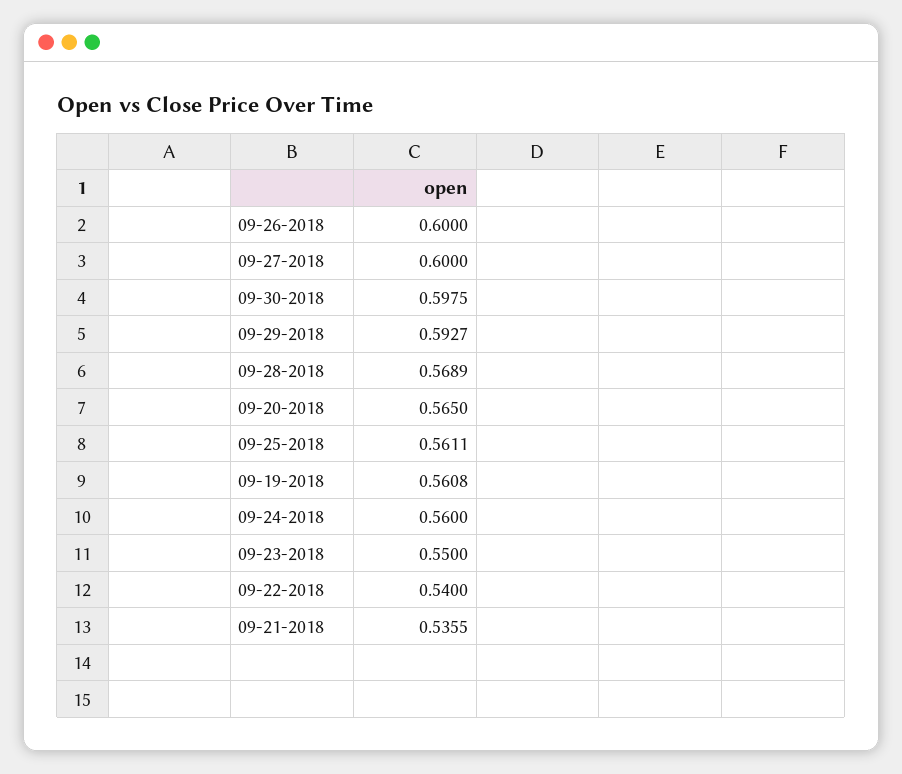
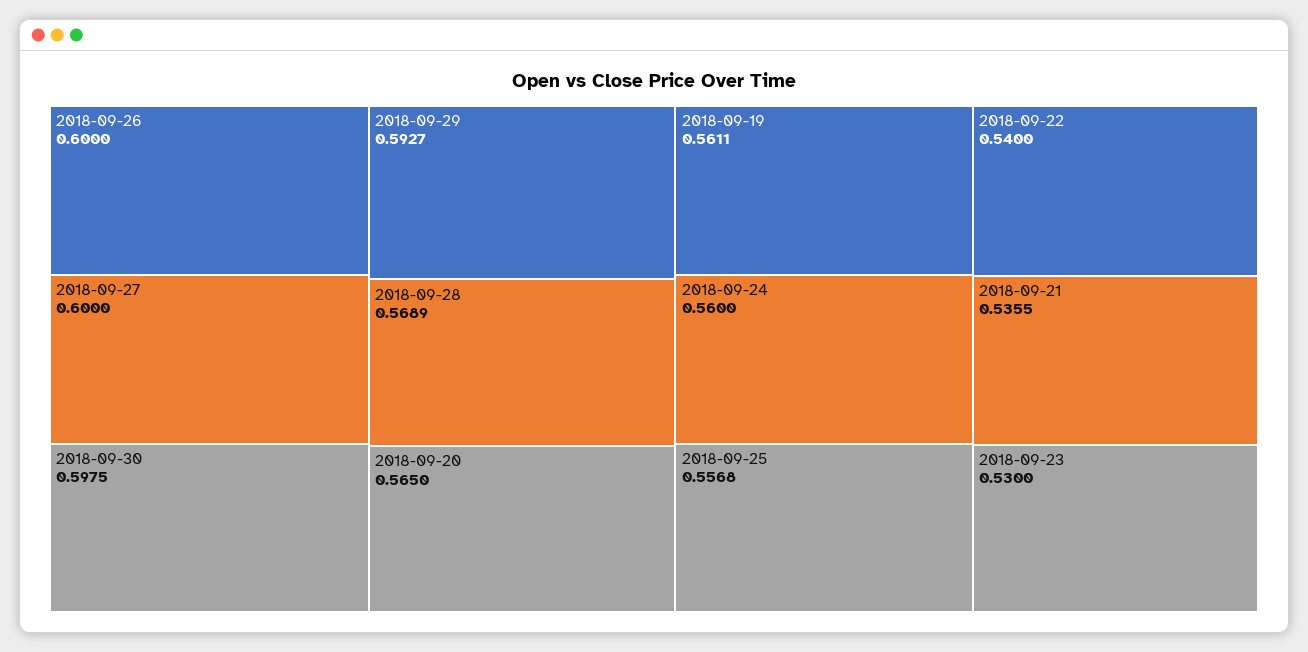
  {
    "09-26-2018": 0.6,
    "09-27-2018": 0.6,
    "09-30-2018": 0.5975,
    "09-29-2018": 0.5927,
    "09-28-2018": 0.5689,
    "09-20-2018": 0.565,
-   "09-25-2018": 0.5611,
+   "09-25-2018": 0.5568,
-   "09-19-2018": 0.5608,
+   "09-19-2018": 0.5611,
    "09-24-2018": 0.56,
-   "09-23-2018": 0.55,
+   "09-23-2018": 0.53,
    "09-22-2018": 0.54,
    "09-21-2018": 0.5355
  }

